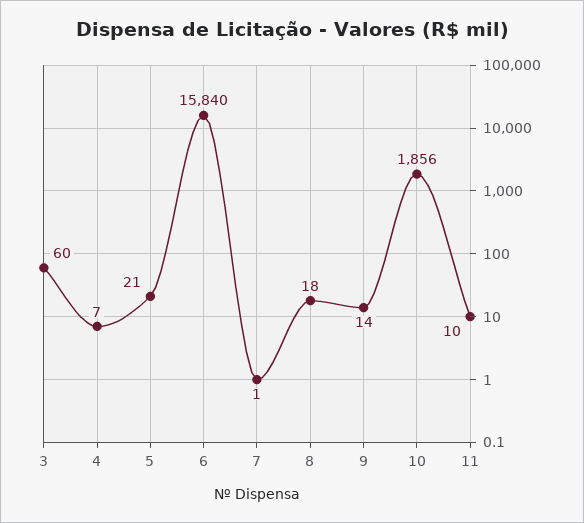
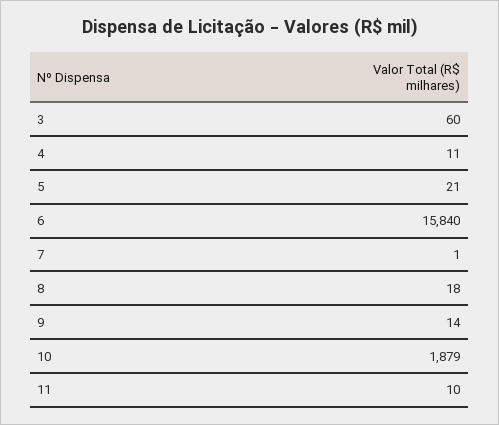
  {
    "3": 60,
-   "4": 7,
+   "4": 11,
    "5": 21,
    "6": 15840,
    "7": 1,
    "8": 18,
    "9": 14,
-   "10": 1856,
+   "10": 1879,
    "11": 10
  }

